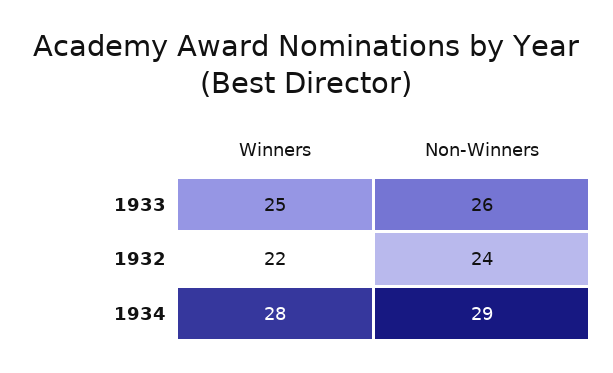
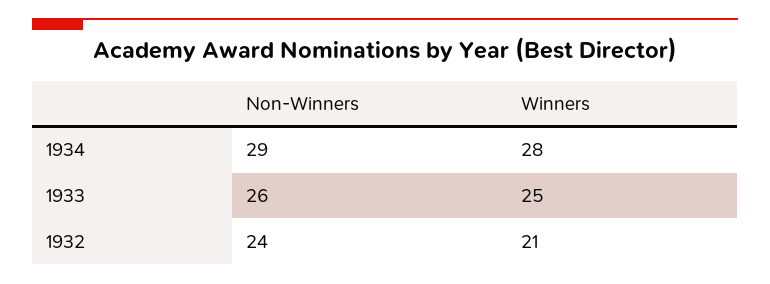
  {
    "Winners": {
      "1933": 25,
-     "1932": 22,
+     "1932": 21,
      "1934": 28
    },
    "Non-Winners": {
      "1933": 26,
      "1932": 24,
      "1934": 29
    }
  }

